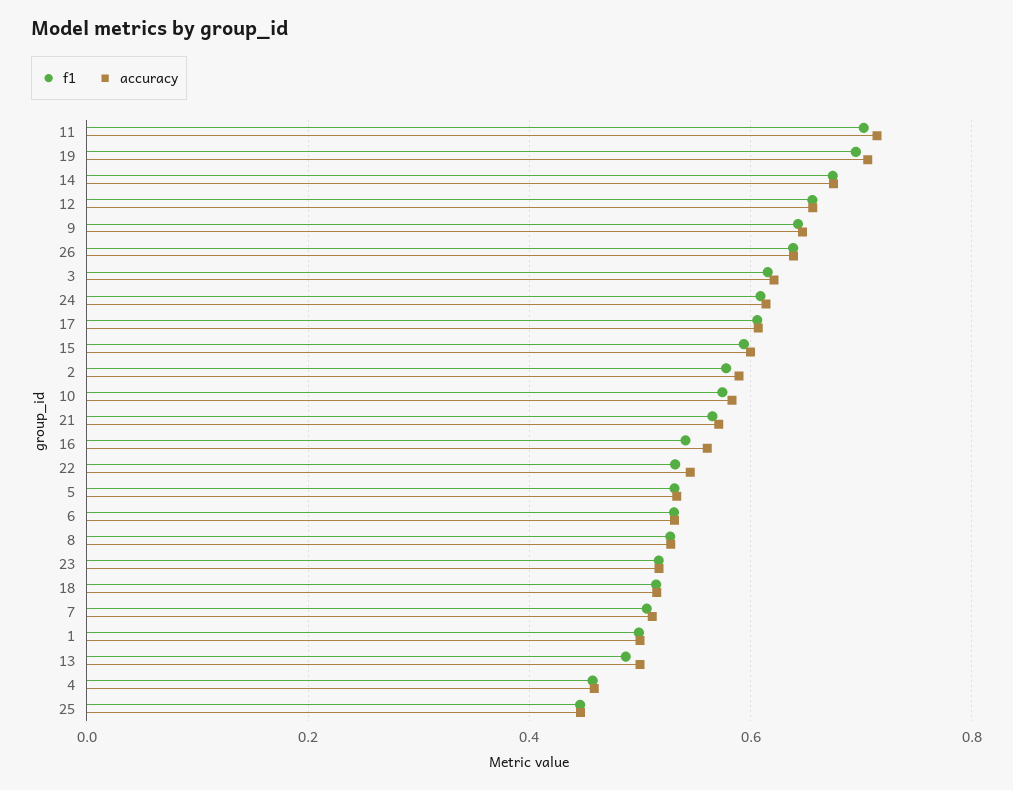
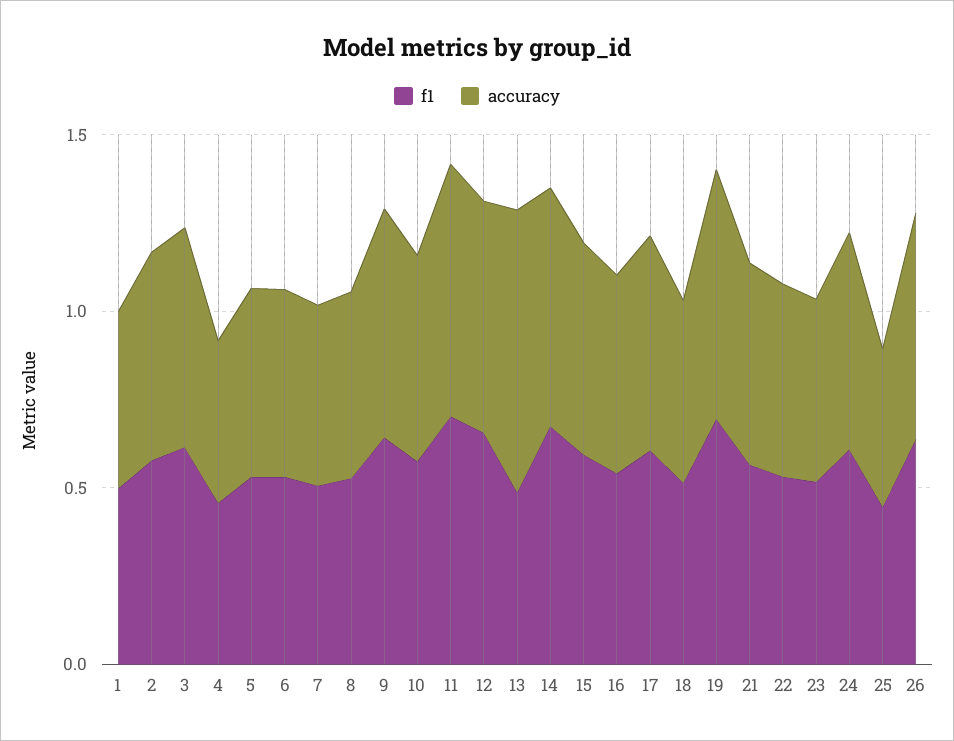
  {
    "f1": {
      "11": 0.7,
      "19": 0.7,
      "14": 0.68,
      "12": 0.66,
      "9": 0.64,
      "26": 0.64,
      "3": 0.62,
      "24": 0.6,
      "17": 0.6,
      "15": 0.6,
      "2": 0.58,
      "10": 0.58,
      "21": 0.56,
      "16": 0.54,
      "22": 0.54,
      "5": 0.54,
      "6": 0.54,
      "8": 0.52,
      "23": 0.52,
      "18": 0.52,
      "7": 0.5,
      "1": 0.5,
      "13": 0.48,
      "4": 0.46,
      "25": 0.44
    },
    "accuracy": {
      "11": 0.72,
      "19": 0.7,
      "14": 0.68,
      "12": 0.66,
      "9": 0.64,
      "26": 0.64,
      "3": 0.62,
      "24": 0.62,
      "17": 0.6,
      "15": 0.6,
      "2": 0.58,
      "10": 0.58,
      "21": 0.58,
      "16": 0.56,
      "22": 0.54,
      "5": 0.54,
      "6": 0.54,
      "8": 0.52,
      "23": 0.52,
      "18": 0.52,
      "7": 0.52,
      "1": 0.5,
-     "13": 0.5,
+     "13": 0.8,
      "4": 0.46,
      "25": 0.44
    }
  }

